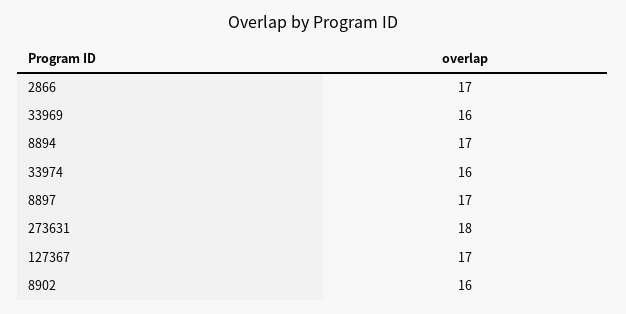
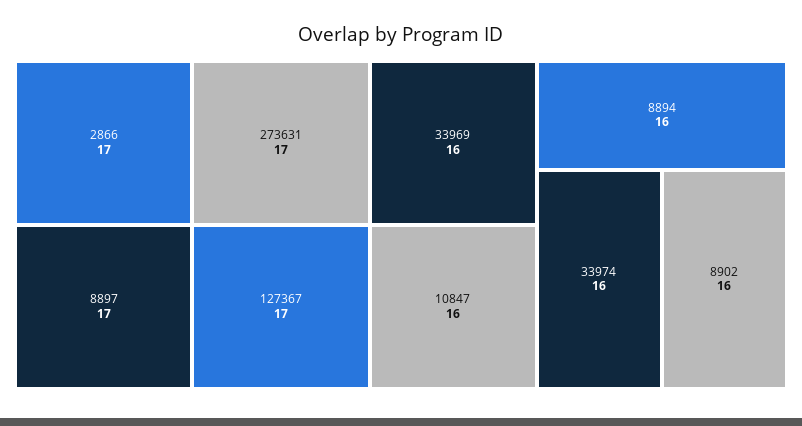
  {
    "2866": 17,
    "33969": 16,
-   "8894": 17,
+   "8894": 16,
    "33974": 16,
    "8897": 17,
-   "273631": 18,
+   "273631": 17,
    "127367": 17,
-   "8902": 16
+   "8902": 16,
+   "10847": 16
  }

